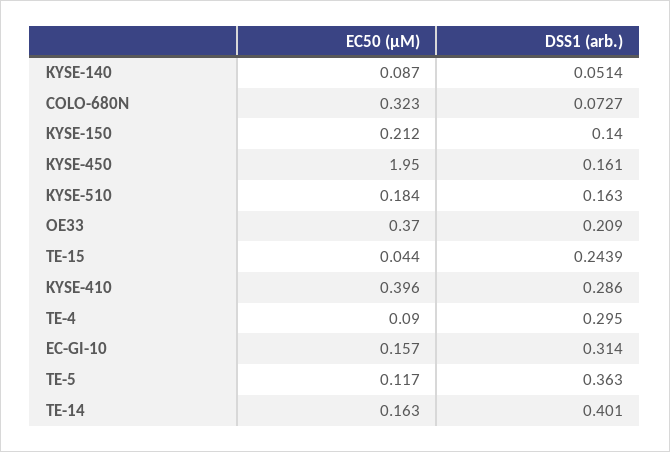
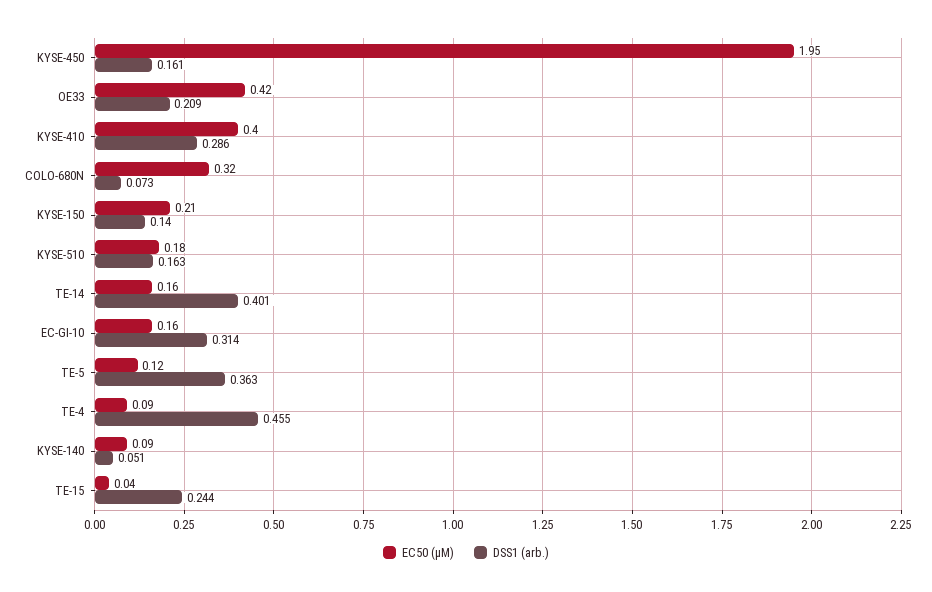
  {
    "EC50 (µM)": {
      "KYSE-140": 0.087,
      "COLO-680N": 0.323,
      "KYSE-150": 0.212,
      "KYSE-450": 1.95,
      "KYSE-510": 0.184,
-     "OE33": 0.37,
+     "OE33": 0.42,
      "TE-15": 0.044,
      "KYSE-410": 0.396,
      "TE-4": 0.09,
      "EC-GI-10": 0.157,
      "TE-5": 0.117,
      "TE-14": 0.163
    },
    "DSS1 (arb.)": {
      "KYSE-140": 0.0514,
      "COLO-680N": 0.0727,
      "KYSE-150": 0.14,
      "KYSE-450": 0.161,
      "KYSE-510": 0.163,
      "OE33": 0.209,
      "TE-15": 0.2439,
      "KYSE-410": 0.286,
-     "TE-4": 0.295,
+     "TE-4": 0.455,
      "EC-GI-10": 0.314,
      "TE-5": 0.363,
      "TE-14": 0.401
    }
  }

